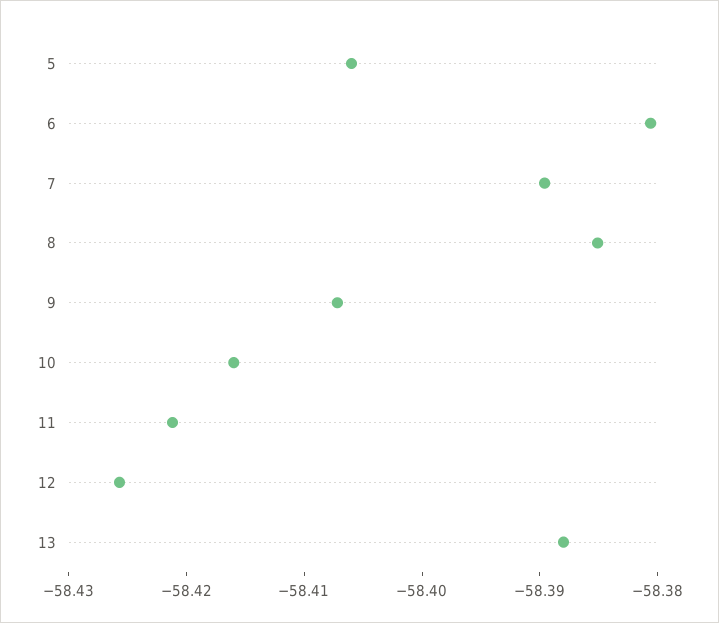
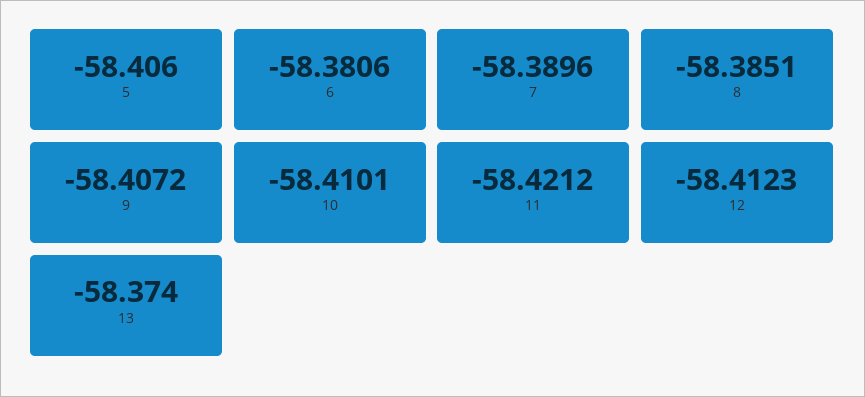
  {
    "5": -58.406,
    "6": -58.3806,
    "7": -58.3896,
    "8": -58.3851,
    "9": -58.4072,
-   "10": -58.416,
+   "10": -58.4101,
    "11": -58.4212,
-   "12": -58.426,
+   "12": -58.4123,
-   "13": -58.388
+   "13": -58.374
  }

